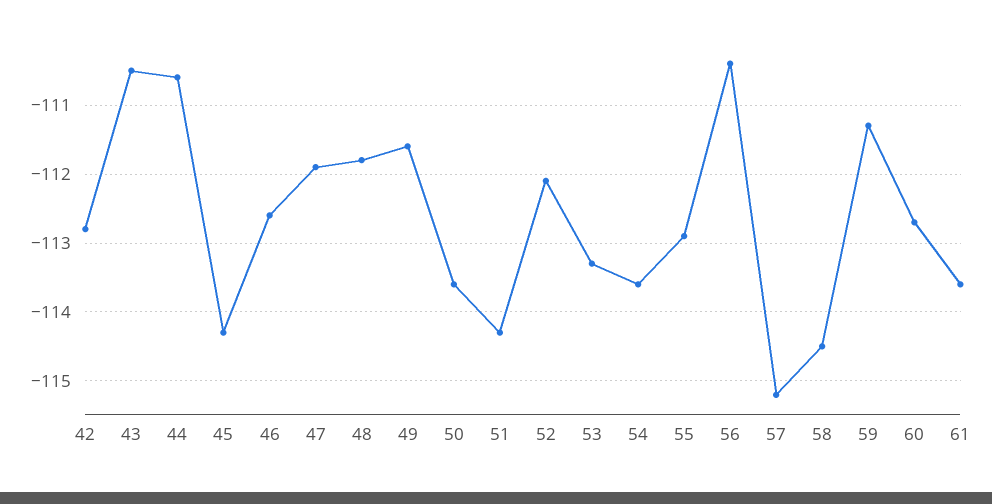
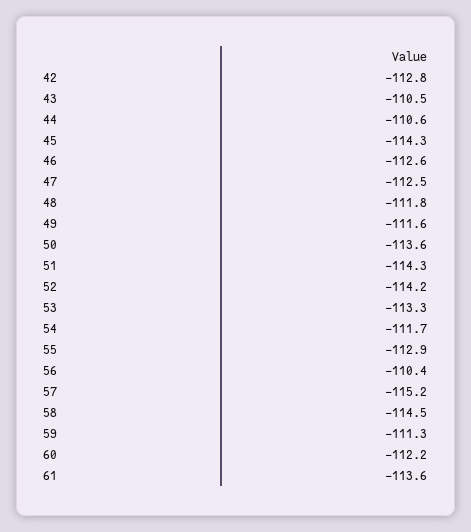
  {
    "42": -112.8,
    "43": -110.5,
    "44": -110.6,
    "45": -114.3,
    "46": -112.6,
-   "47": -111.9,
+   "47": -112.5,
    "48": -111.8,
    "49": -111.6,
    "50": -113.6,
    "51": -114.3,
-   "52": -112.1,
+   "52": -114.2,
    "53": -113.3,
-   "54": -113.6,
+   "54": -111.7,
    "55": -112.9,
    "56": -110.4,
    "57": -115.2,
    "58": -114.5,
    "59": -111.3,
-   "60": -112.7,
+   "60": -112.2,
    "61": -113.6
  }

